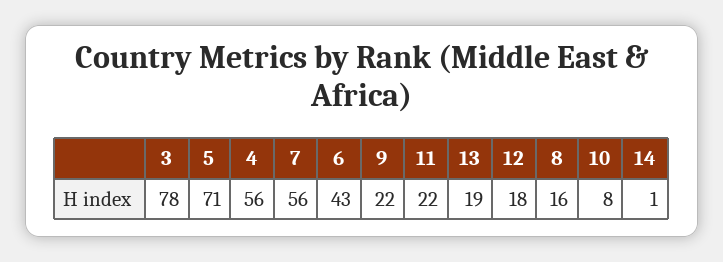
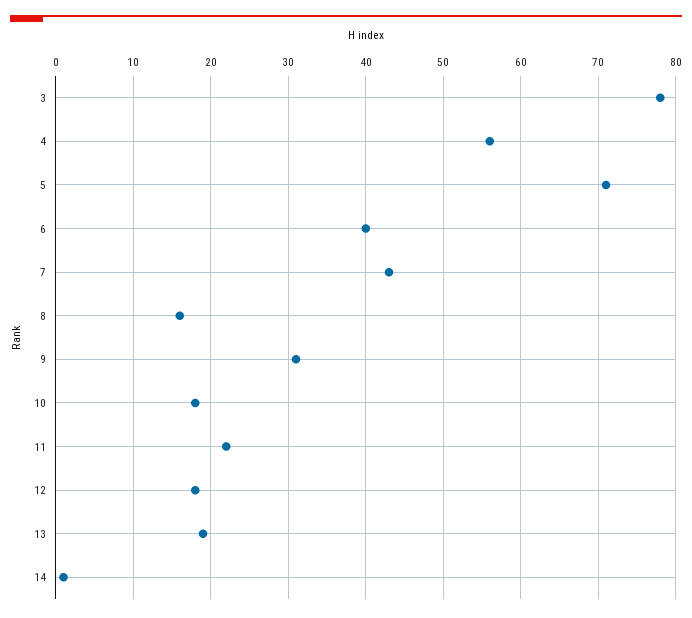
  {
    "3": 78,
    "5": 71,
    "4": 56,
-   "7": 56,
+   "7": 43,
-   "6": 43,
+   "6": 40,
-   "9": 22,
+   "9": 31,
    "11": 22,
    "13": 19,
    "12": 18,
    "8": 16,
-   "10": 8,
+   "10": 18,
    "14": 1
  }

